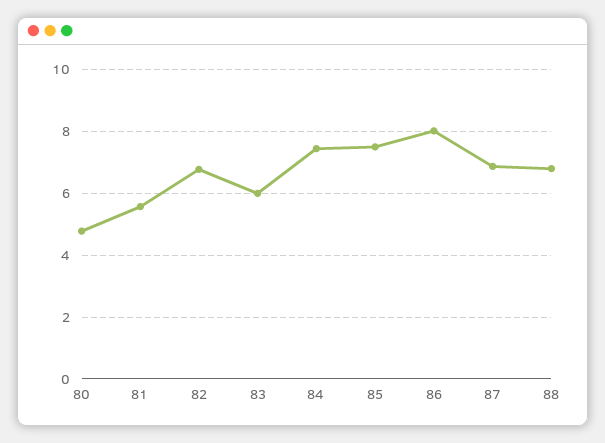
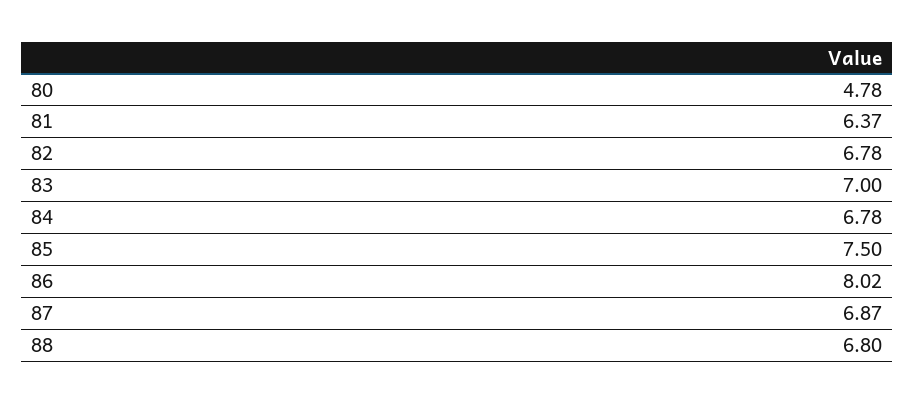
  {
    "80": 4.78,
-   "81": 5.6,
+   "81": 6.37,
    "82": 6.78,
-   "83": 6,
+   "83": 7,
-   "84": 7.4,
+   "84": 6.78,
    "85": 7.5,
    "86": 8.02,
    "87": 6.87,
    "88": 6.8
  }

